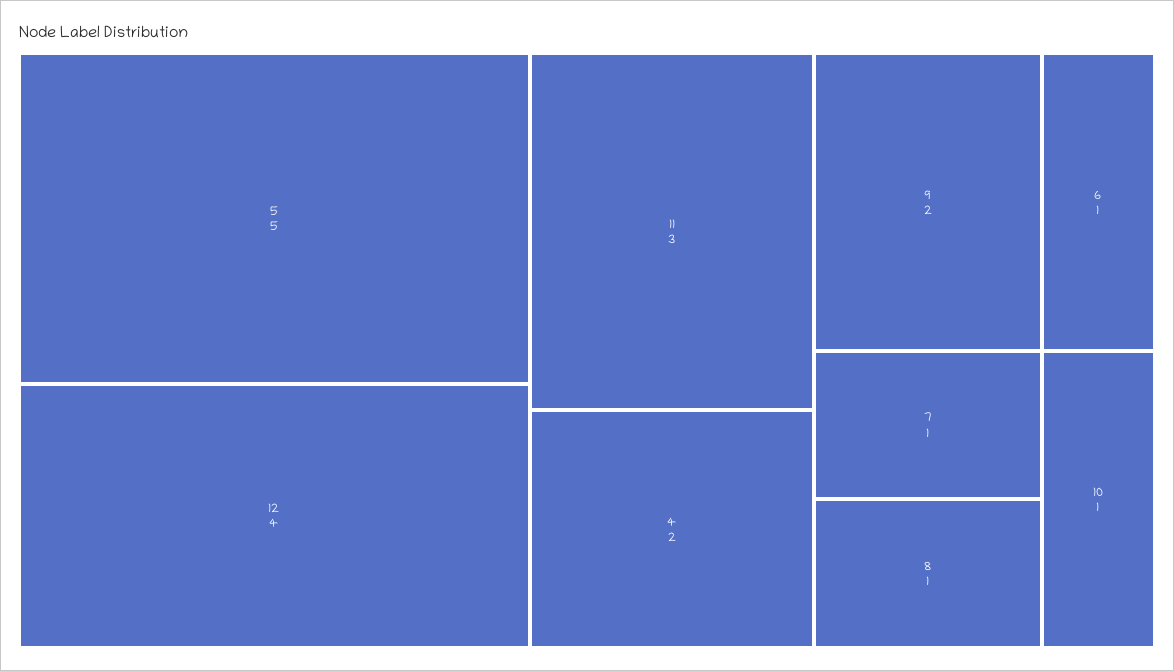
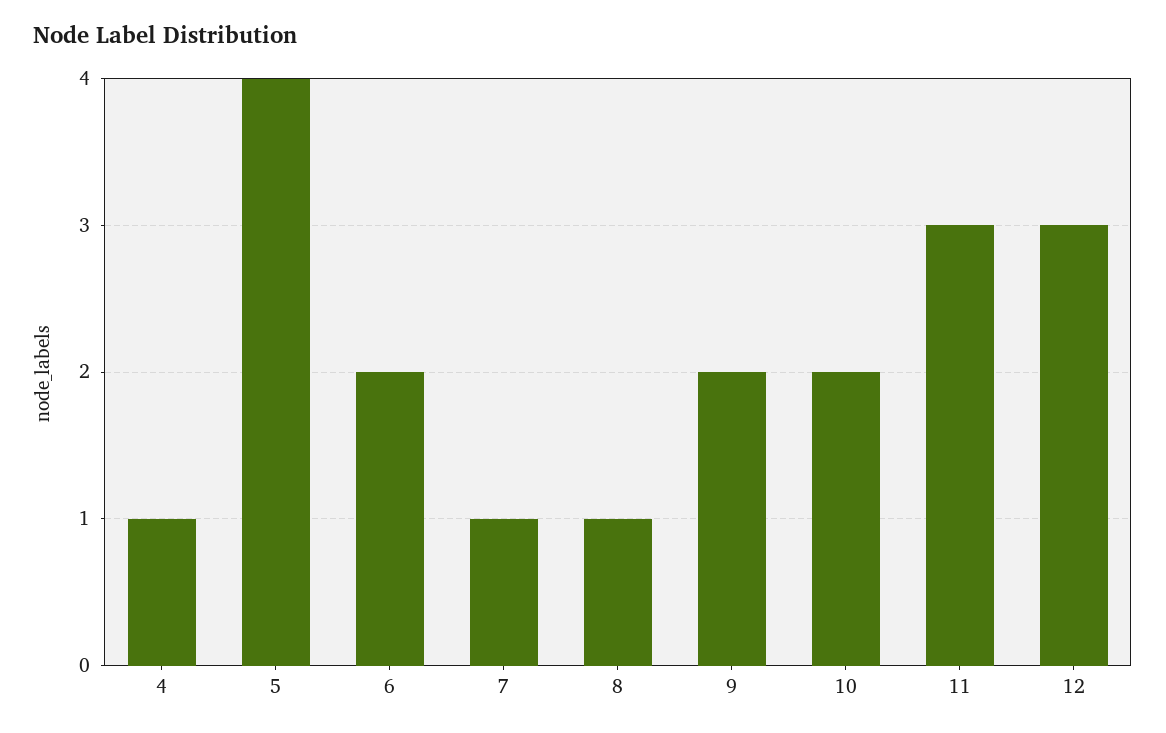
  {
-   "5": 5,
+   "5": 4,
-   "12": 4,
+   "12": 3,
    "11": 3,
-   "4": 2,
+   "4": 1,
    "9": 2,
-   "6": 1,
+   "6": 2,
    "7": 1,
    "8": 1,
-   "10": 1
+   "10": 2
  }

